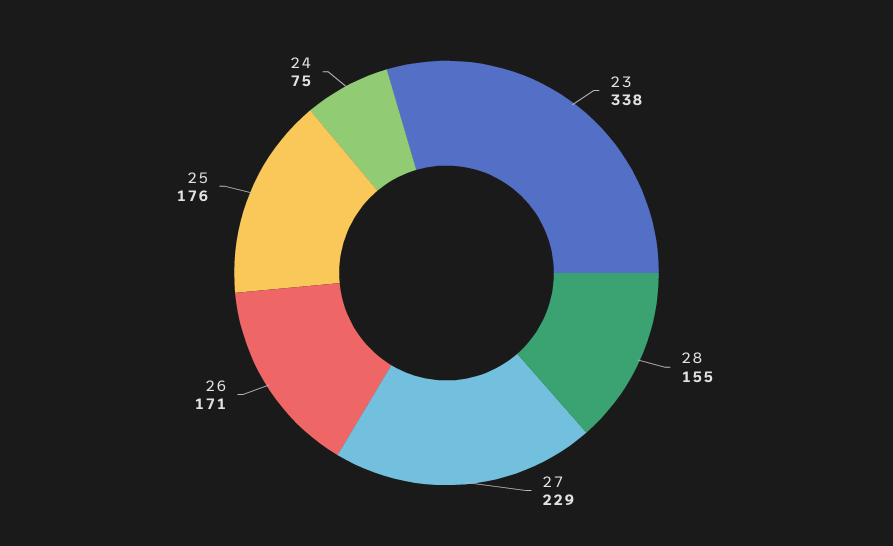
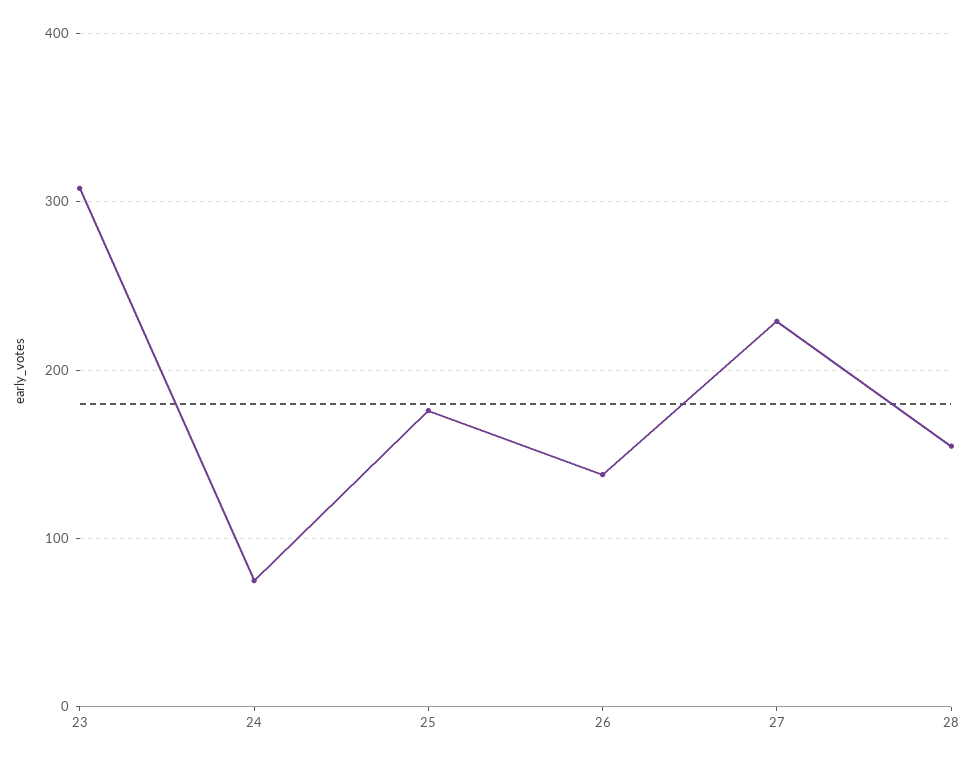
  {
-   "23": 338,
+   "23": 310,
    "28": 155,
    "27": 229,
-   "26": 171,
+   "26": 140,
    "25": 176,
    "24": 75
  }

